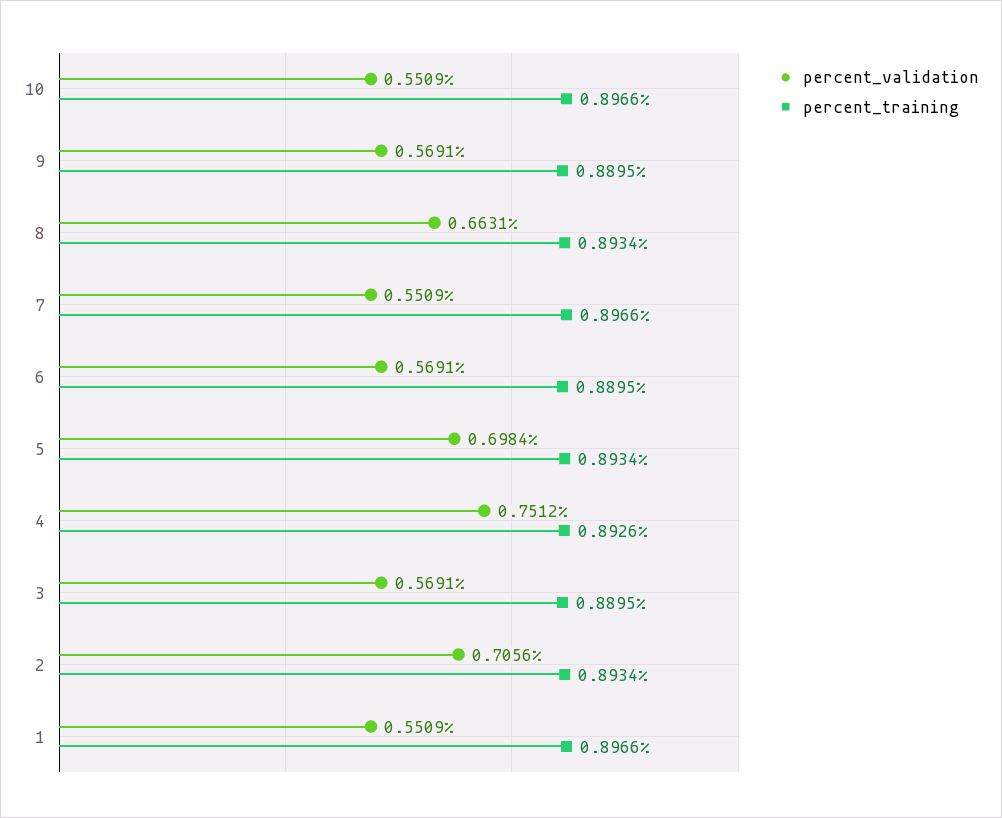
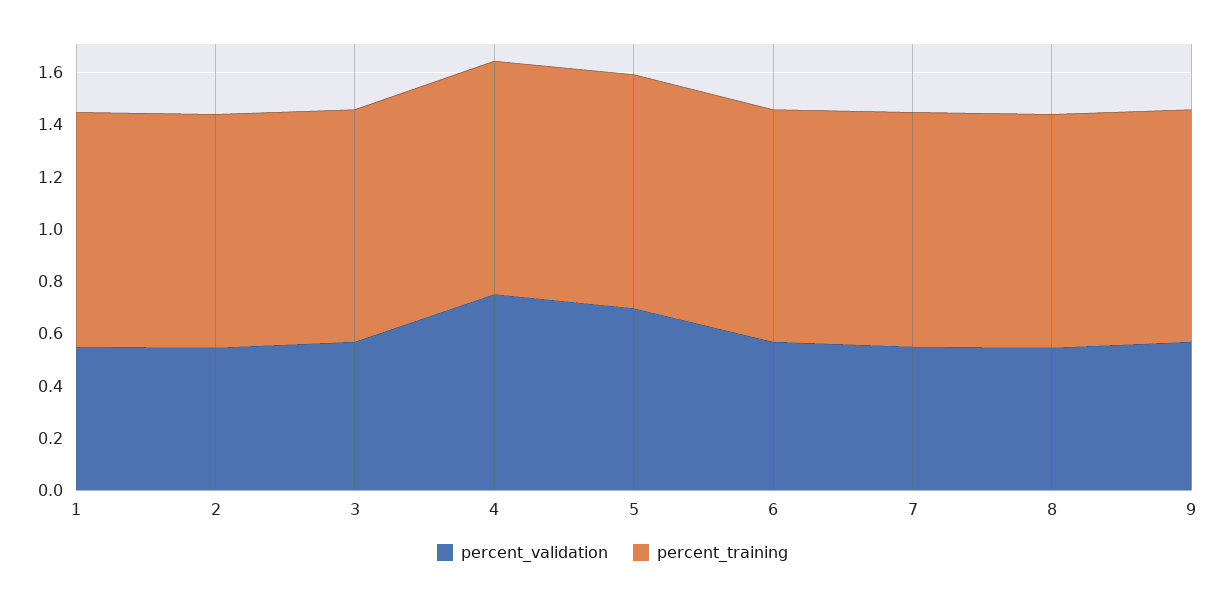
  {
    "percent_validation": {
-     "10": 0.5509,
      "9": 0.5691,
-     "8": 0.6631,
+     "8": 0.55,
      "7": 0.5509,
      "6": 0.5691,
      "5": 0.6984,
      "4": 0.7512,
      "3": 0.5691,
-     "2": 0.7056,
+     "2": 0.55,
      "1": 0.5509
    },
    "percent_training": {
-     "10": 0.8966,
      "9": 0.8895,
      "8": 0.8934,
      "7": 0.8966,
      "6": 0.8895,
      "5": 0.8934,
      "4": 0.8926,
      "3": 0.8895,
      "2": 0.8934,
      "1": 0.8966
    }
  }

